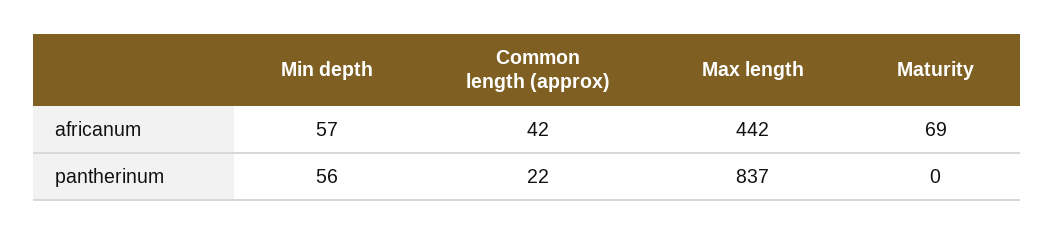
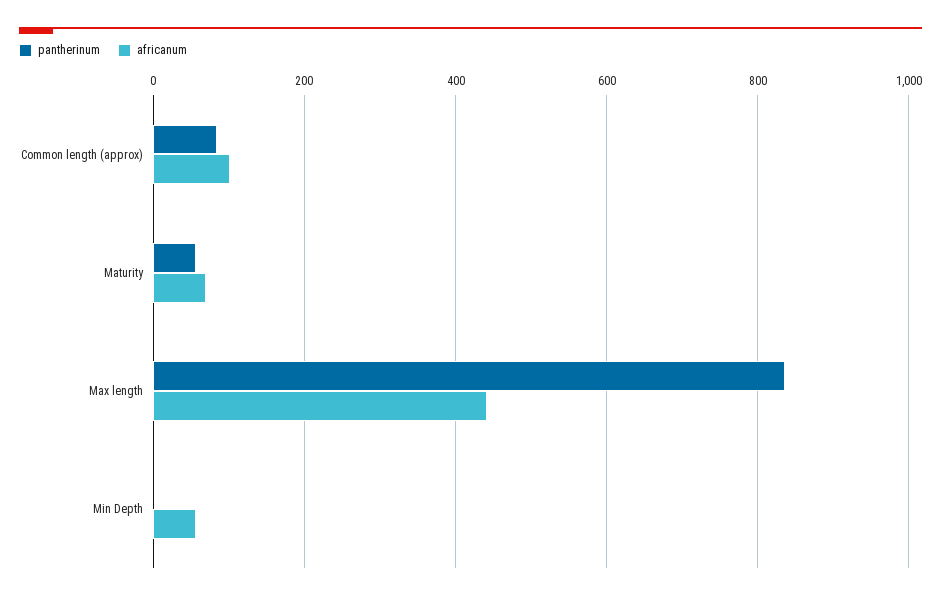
  {
    "africanum": {
      "Min depth": 57,
-     "Common length (approx)": 42,
+     "Common length (approx)": 100,
      "Max length": 442,
      "Maturity": 69
    },
    "pantherinum": {
-     "Min depth": 56,
+     "Min depth": 0,
-     "Common length (approx)": 22,
+     "Common length (approx)": 80,
      "Max length": 837,
-     "Maturity": 0
+     "Maturity": 60
    }
  }

